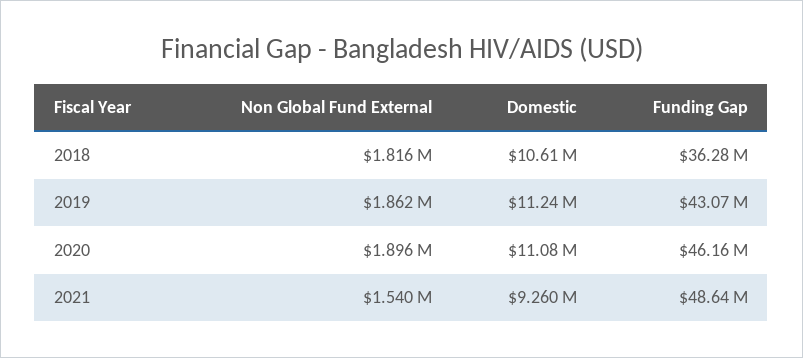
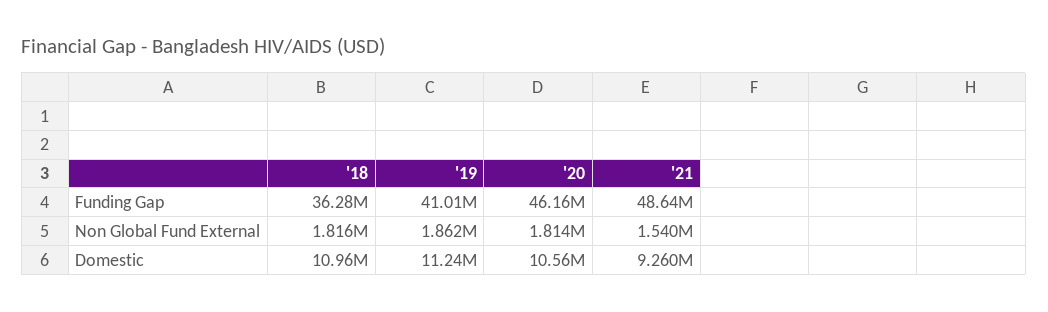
  {
    "Non Global Fund External": {
      "2018": 1816000,
      "2019": 1862000,
-     "2020": 1896000,
+     "2020": 1814000,
      "2021": 1540000
    },
    "Domestic": {
-     "2018": 10610000,
+     "2018": 10960000,
      "2019": 11240000,
-     "2020": 11080000,
+     "2020": 10560000,
      "2021": 9260000
    },
    "Funding Gap": {
      "2018": 36280000,
-     "2019": 43070000,
+     "2019": 41010000,
      "2020": 46160000,
      "2021": 48640000
    }
  }

